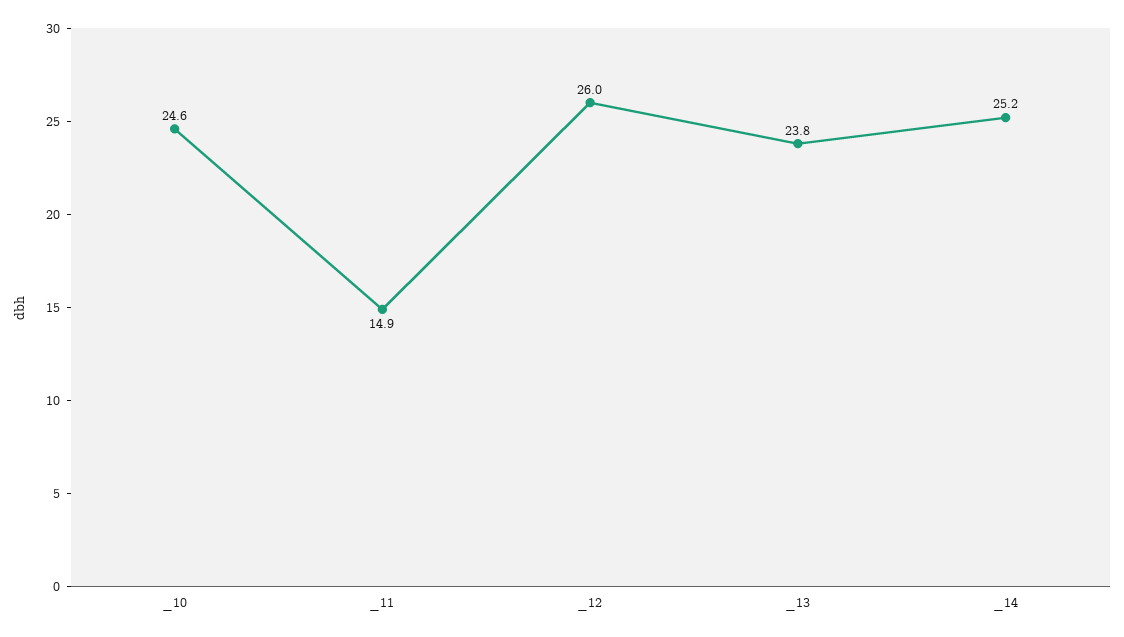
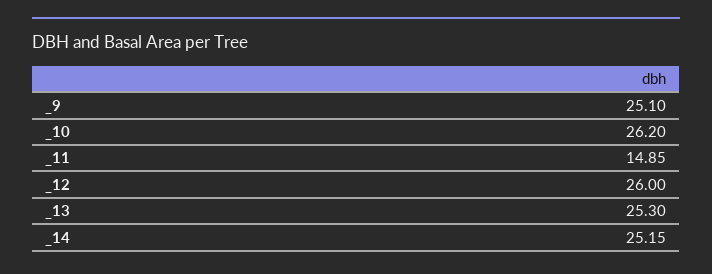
  {
-   "_10": 24.6,
+   "_10": 26.2,
    "_11": 14.85,
    "_12": 26,
-   "_13": 23.8,
+   "_13": 25.3,
-   "_14": 25.15
+   "_14": 25.15,
+   "_9": 25.1
  }

